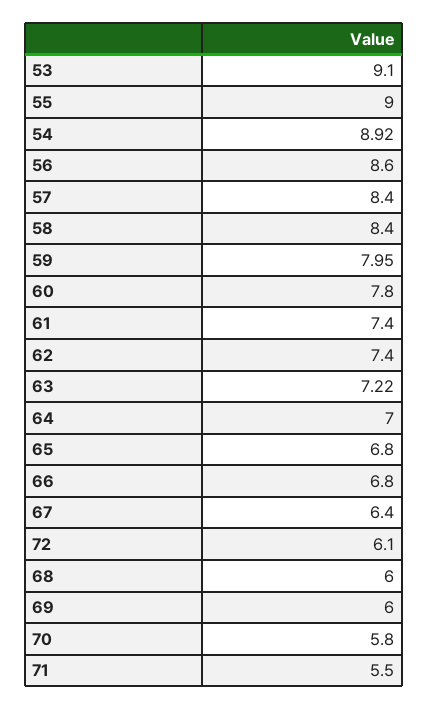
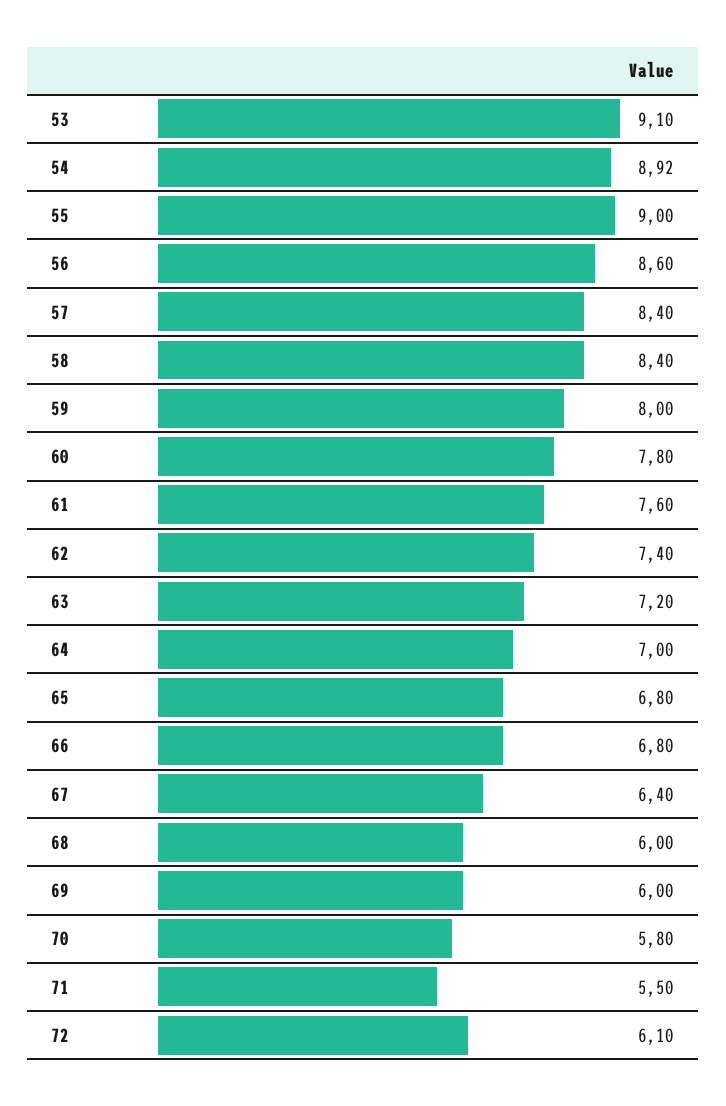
  {
    "53": 9.1,
    "55": 9,
    "54": 8.92,
    "56": 8.6,
    "57": 8.4,
    "58": 8.4,
-   "59": 7.95,
+   "59": 8,
    "60": 7.8,
-   "61": 7.4,
+   "61": 7.6,
    "62": 7.4,
-   "63": 7.22,
+   "63": 7.2,
    "64": 7,
    "65": 6.8,
    "66": 6.8,
    "67": 6.4,
    "72": 6.1,
    "68": 6,
    "69": 6,
    "70": 5.8,
    "71": 5.5
  }

